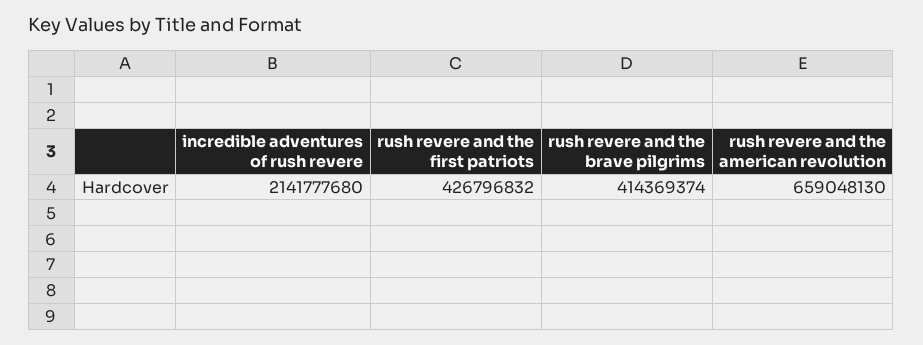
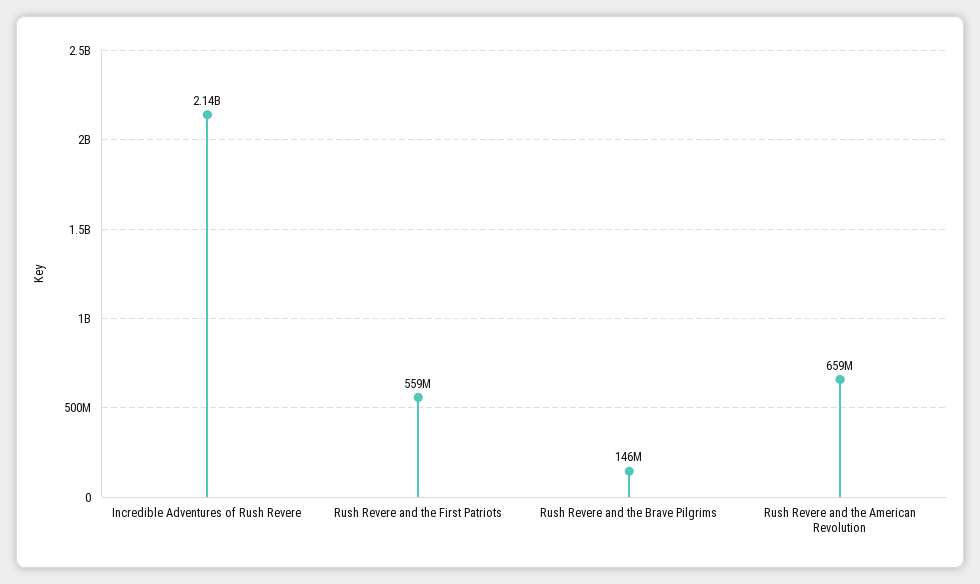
  {
    "incredible adventures of rush revere": 2141777680,
-   "rush revere and the first patriots": 426796832,
+   "rush revere and the first patriots": 559000000,
-   "rush revere and the brave pilgrims": 414369374,
+   "rush revere and the brave pilgrims": 146000000,
    "rush revere and the american revolution": 659048130
  }

